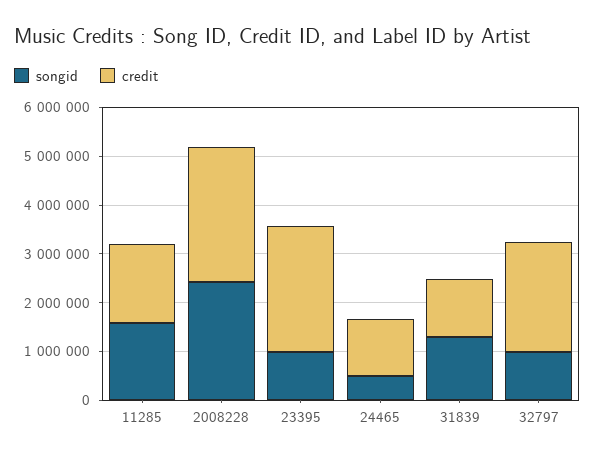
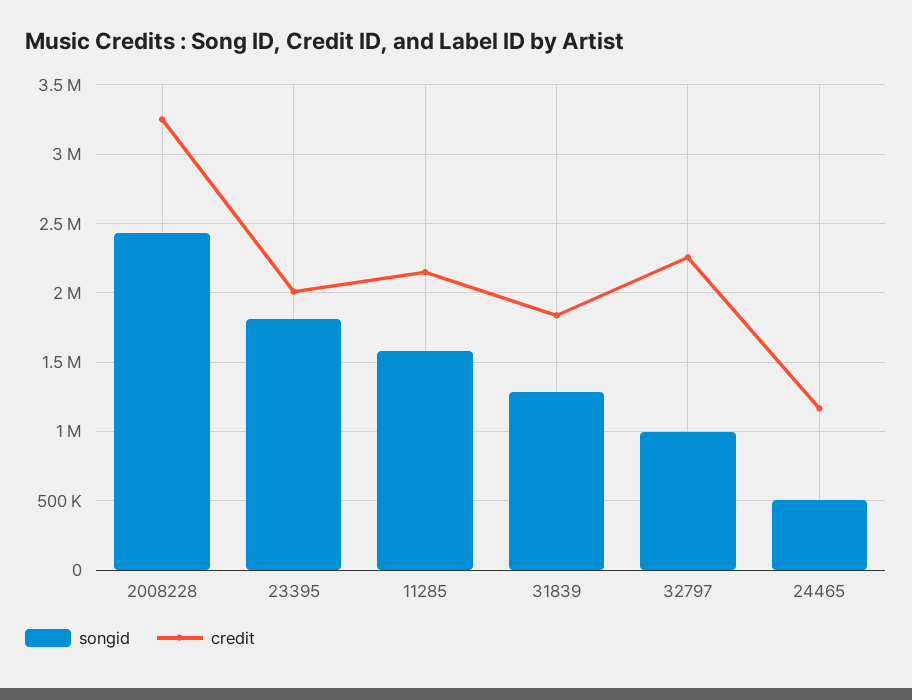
  {
    "songid": {
      "11285": 1600000,
      "2008228": 2450000,
-     "23395": 1000000,
+     "23395": 1800000,
      "24465": 500000,
      "31839": 1300000,
      "32797": 1000000
    },
    "credit": {
-     "11285": 1600000,
+     "11285": 2150000,
-     "2008228": 2800000,
+     "2008228": 3250000,
-     "23395": 2600000,
+     "23395": 2000000,
      "24465": 1150000,
-     "31839": 1200000,
+     "31839": 1850000,
      "32797": 2250000
    }
  }

